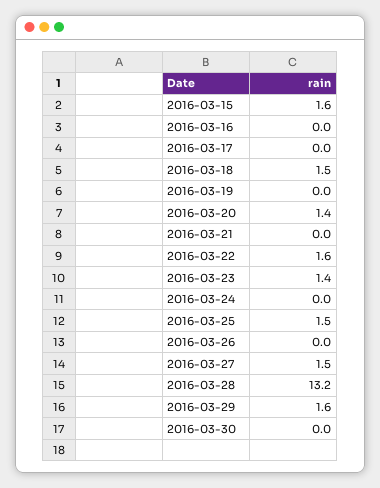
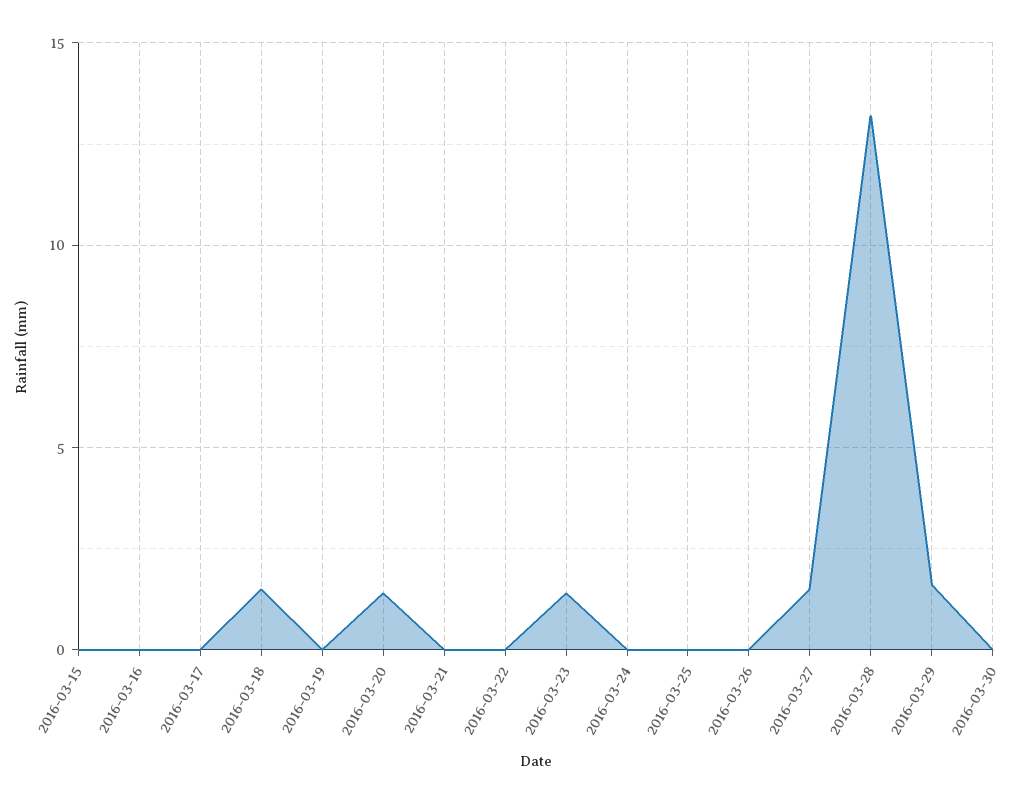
  {
-   "2016-03-15": 1.6,
+   "2016-03-15": 0,
    "2016-03-16": 0,
    "2016-03-17": 0,
    "2016-03-18": 1.5,
    "2016-03-19": 0,
    "2016-03-20": 1.4,
    "2016-03-21": 0,
-   "2016-03-22": 1.6,
+   "2016-03-22": 0,
    "2016-03-23": 1.4,
    "2016-03-24": 0,
-   "2016-03-25": 1.5,
+   "2016-03-25": 0,
    "2016-03-26": 0,
    "2016-03-27": 1.5,
    "2016-03-28": 13.2,
    "2016-03-29": 1.6,
    "2016-03-30": 0
  }

